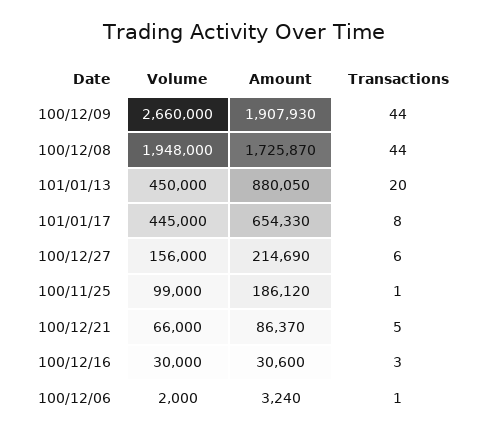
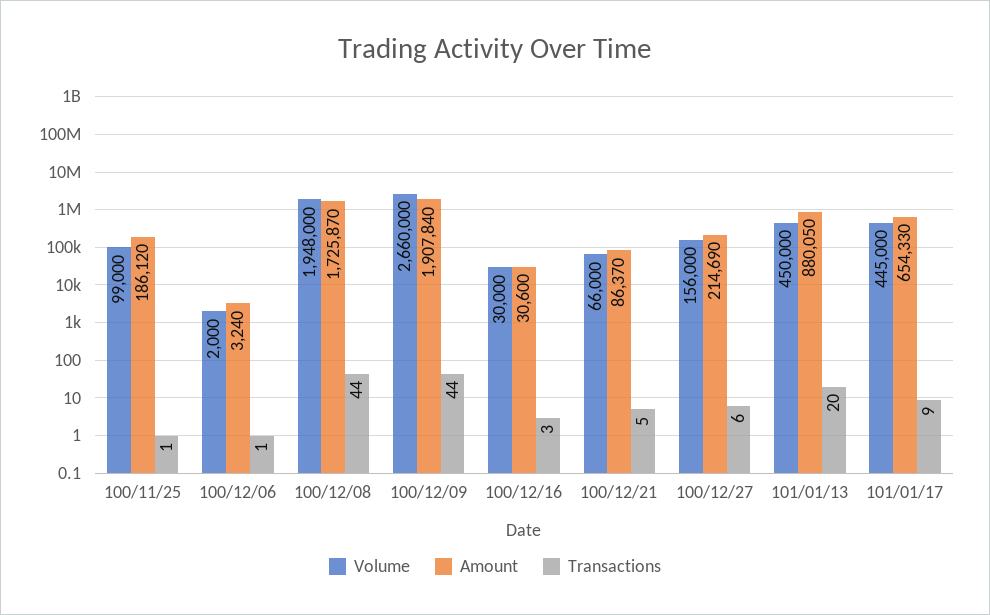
  {
    "Volume": {
      "100/12/09": 2660000,
      "100/12/08": 1948000,
      "101/01/13": 450000,
      "101/01/17": 445000,
      "100/12/27": 156000,
      "100/11/25": 99000,
      "100/12/21": 66000,
      "100/12/16": 30000,
      "100/12/06": 2000
    },
    "Amount": {
-     "100/12/09": 1907930,
+     "100/12/09": 1907840,
      "100/12/08": 1725870,
      "101/01/13": 880050,
      "101/01/17": 654330,
      "100/12/27": 214690,
      "100/11/25": 186120,
      "100/12/21": 86370,
      "100/12/16": 30600,
      "100/12/06": 3240
    },
    "Transactions": {
      "100/12/09": 44,
      "100/12/08": 44,
      "101/01/13": 20,
-     "101/01/17": 8,
+     "101/01/17": 9,
      "100/12/27": 6,
      "100/11/25": 1,
      "100/12/21": 5,
      "100/12/16": 3,
      "100/12/06": 1
    }
  }

